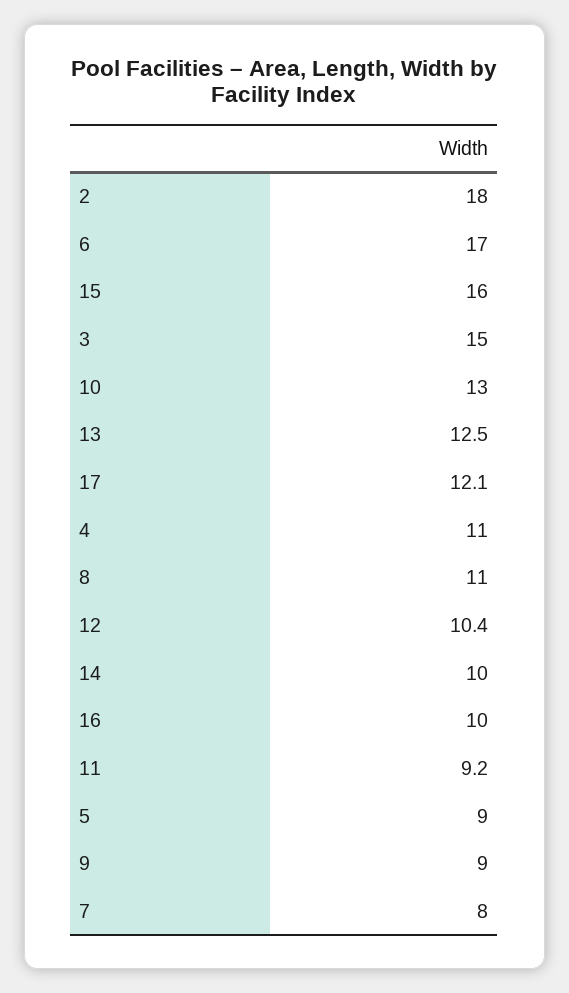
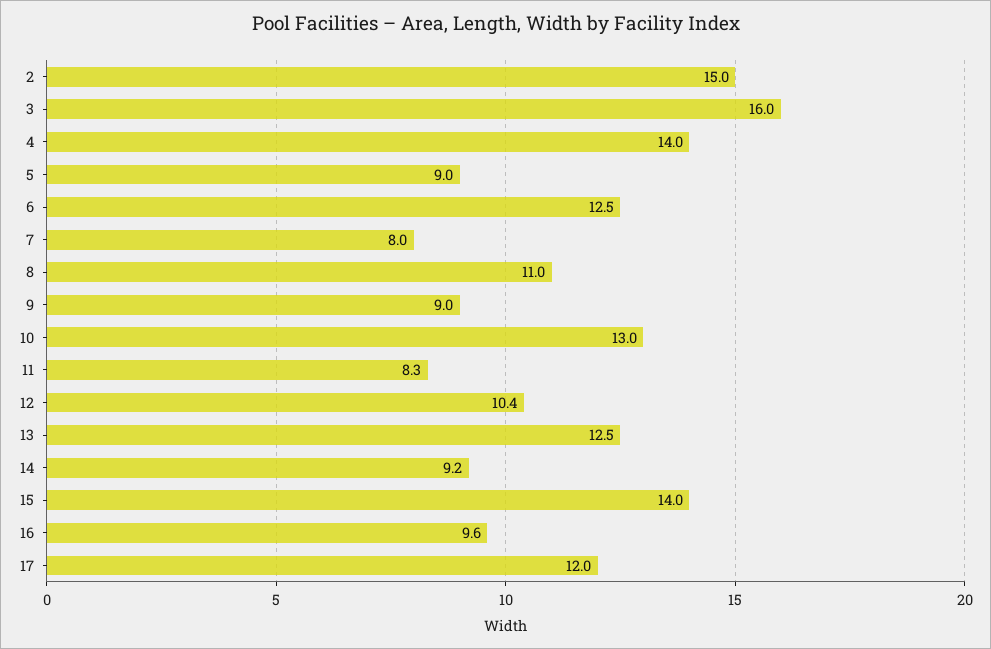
  {
-   "2": 18,
+   "2": 15,
-   "6": 17,
+   "6": 12.5,
-   "15": 16,
+   "15": 14,
-   "3": 15,
+   "3": 16,
    "10": 13,
    "13": 12.5,
-   "17": 12.1,
+   "17": 12,
-   "4": 11,
+   "4": 14,
    "8": 11,
    "12": 10.4,
-   "14": 10,
+   "14": 9.2,
-   "16": 10,
+   "16": 9.6,
-   "11": 9.2,
+   "11": 8.3,
    "5": 9,
    "9": 9,
    "7": 8
  }

